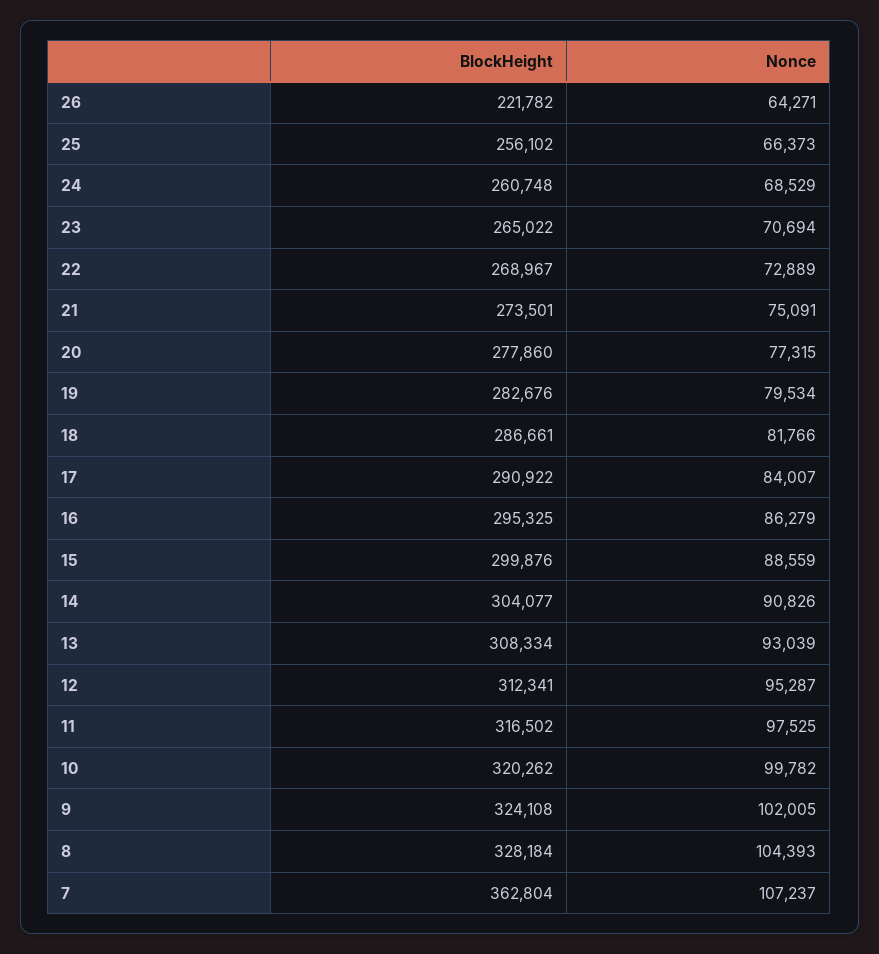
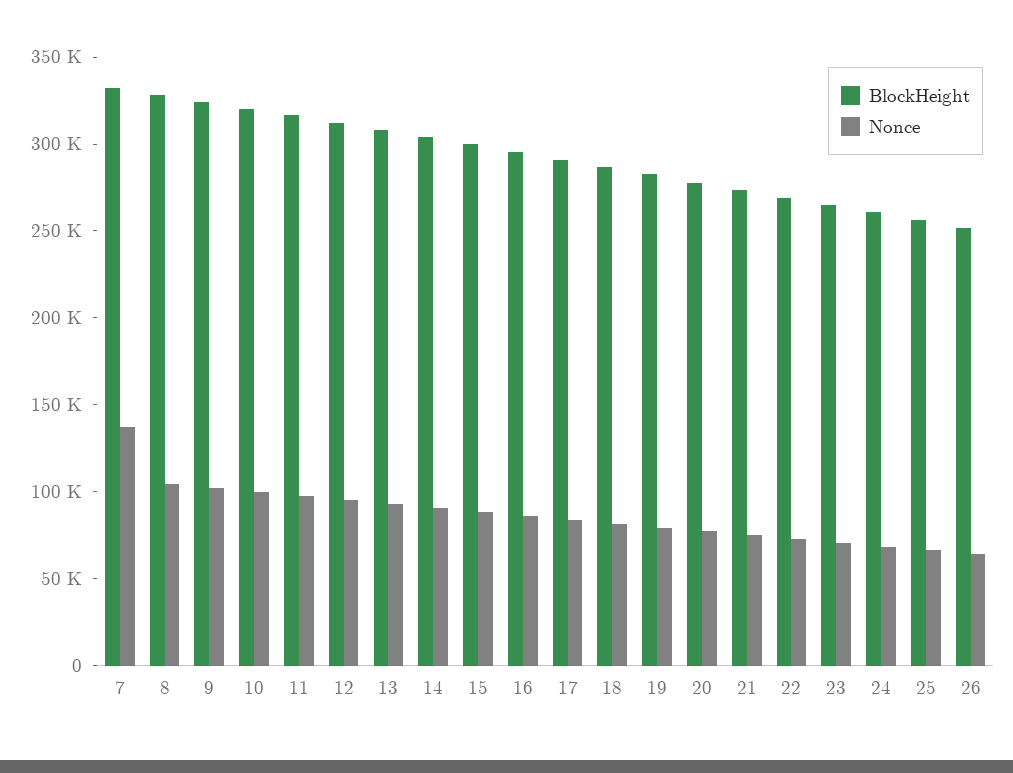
  {
    "BlockHeight": {
-     "26": 221782,
+     "26": 250000,
      "25": 256102,
      "24": 260748,
      "23": 265022,
      "22": 268967,
      "21": 273501,
      "20": 277860,
      "19": 282676,
      "18": 286661,
      "17": 290922,
      "16": 295325,
      "15": 299876,
      "14": 304077,
      "13": 308334,
      "12": 312341,
      "11": 316502,
      "10": 320262,
      "9": 324108,
      "8": 328184,
-     "7": 362804
+     "7": 330000
    },
    "Nonce": {
      "26": 64271,
      "25": 66373,
      "24": 68529,
      "23": 70694,
      "22": 72889,
      "21": 75091,
      "20": 77315,
      "19": 79534,
      "18": 81766,
      "17": 84007,
      "16": 86279,
      "15": 88559,
      "14": 90826,
      "13": 93039,
      "12": 95287,
      "11": 97525,
      "10": 99782,
      "9": 102005,
      "8": 104393,
-     "7": 107237
+     "7": 140000
    }
  }

